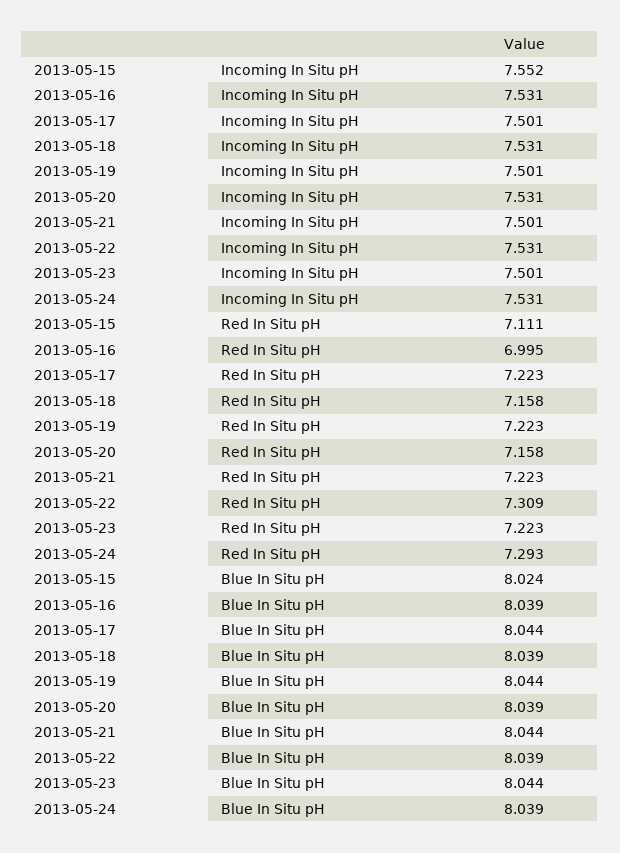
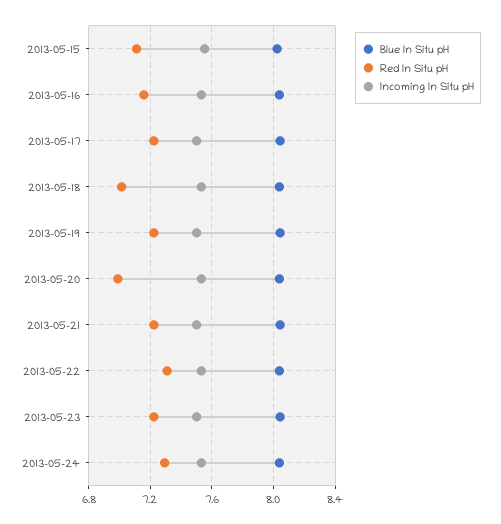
  {
    "Incoming In Situ pH": {
      "2013-05-15": 7.552,
      "2013-05-16": 7.531,
      "2013-05-17": 7.501,
      "2013-05-18": 7.531,
      "2013-05-19": 7.501,
      "2013-05-20": 7.531,
      "2013-05-21": 7.501,
      "2013-05-22": 7.531,
      "2013-05-23": 7.501,
      "2013-05-24": 7.531
    },
    "Red In Situ pH": {
      "2013-05-15": 7.111,
-     "2013-05-16": 6.995,
+     "2013-05-16": 7.15,
      "2013-05-17": 7.223,
-     "2013-05-18": 7.158,
+     "2013-05-18": 7,
      "2013-05-19": 7.223,
-     "2013-05-20": 7.158,
+     "2013-05-20": 7,
      "2013-05-21": 7.223,
      "2013-05-22": 7.309,
      "2013-05-23": 7.223,
      "2013-05-24": 7.293
    },
    "Blue In Situ pH": {
      "2013-05-15": 8.024,
      "2013-05-16": 8.039,
      "2013-05-17": 8.044,
      "2013-05-18": 8.039,
      "2013-05-19": 8.044,
      "2013-05-20": 8.039,
      "2013-05-21": 8.044,
      "2013-05-22": 8.039,
      "2013-05-23": 8.044,
      "2013-05-24": 8.039
    }
  }

